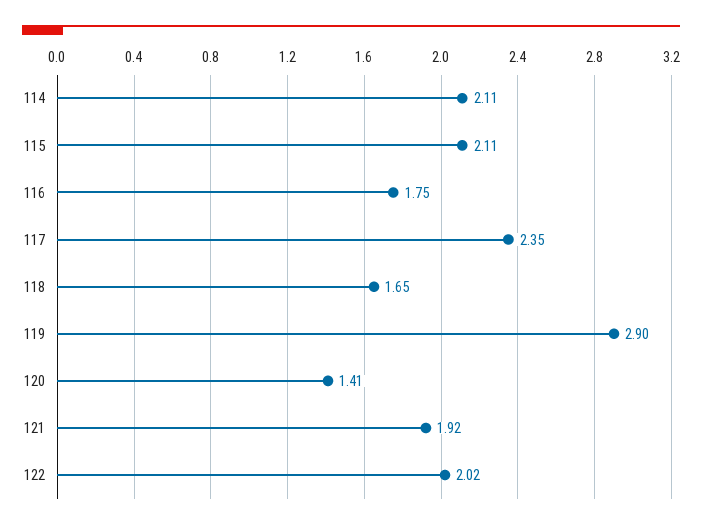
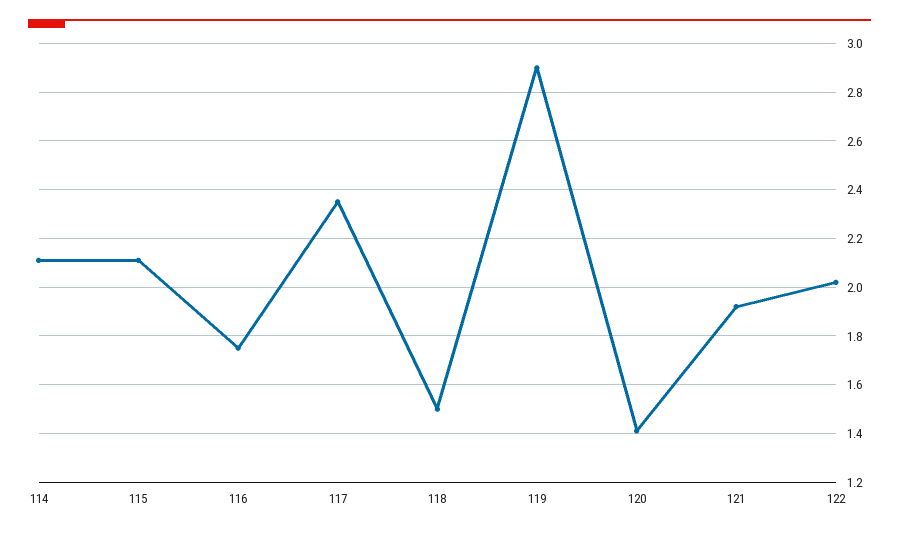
  {
    "114": 2.11,
    "115": 2.11,
    "116": 1.75,
    "117": 2.35,
-   "118": 1.65,
+   "118": 1.5,
    "119": 2.9,
    "120": 1.41,
    "121": 1.92,
    "122": 2.02
  }

